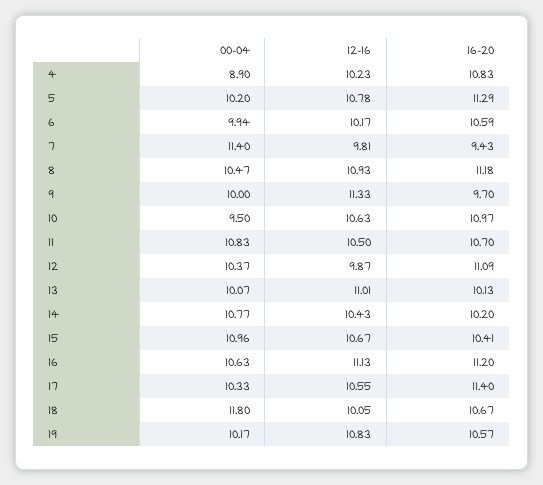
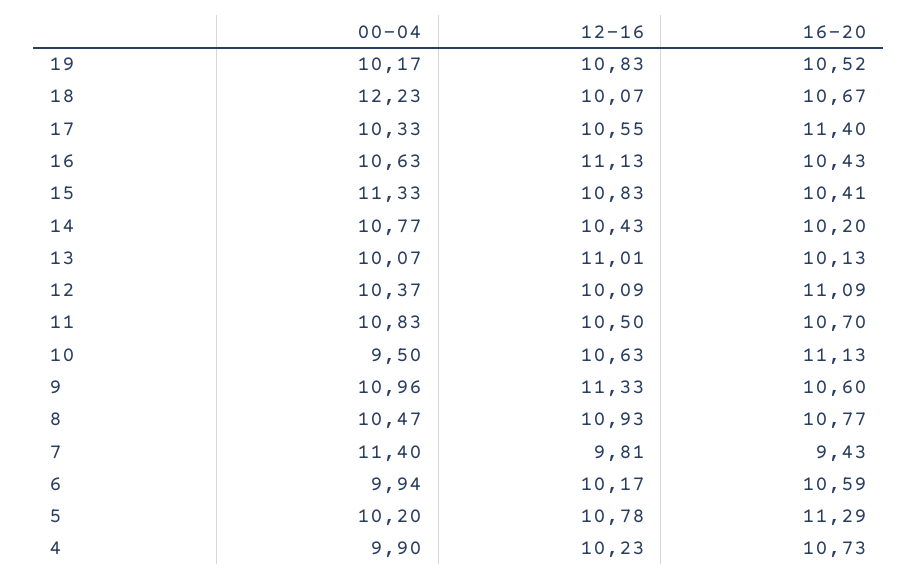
  {
    "00-04": {
-     "4": 8.9,
+     "4": 9.9,
      "5": 10.2,
      "6": 9.94,
      "7": 11.4,
      "8": 10.47,
-     "9": 10,
+     "9": 10.96,
      "10": 9.5,
      "11": 10.83,
      "12": 10.37,
      "13": 10.07,
      "14": 10.77,
-     "15": 10.96,
+     "15": 11.33,
      "16": 10.63,
      "17": 10.33,
-     "18": 11.8,
+     "18": 12.23,
      "19": 10.17
    },
    "12-16": {
      "4": 10.23,
      "5": 10.78,
      "6": 10.17,
      "7": 9.81,
      "8": 10.93,
      "9": 11.33,
      "10": 10.63,
      "11": 10.5,
-     "12": 9.87,
+     "12": 10.09,
      "13": 11.01,
      "14": 10.43,
-     "15": 10.67,
+     "15": 10.83,
      "16": 11.13,
      "17": 10.55,
-     "18": 10.05,
+     "18": 10.07,
      "19": 10.83
    },
    "16-20": {
-     "4": 10.83,
+     "4": 10.73,
      "5": 11.29,
      "6": 10.59,
      "7": 9.43,
-     "8": 11.18,
+     "8": 10.77,
-     "9": 9.7,
+     "9": 10.6,
-     "10": 10.97,
+     "10": 11.13,
      "11": 10.7,
      "12": 11.09,
      "13": 10.13,
      "14": 10.2,
      "15": 10.41,
-     "16": 11.2,
+     "16": 10.43,
      "17": 11.4,
      "18": 10.67,
-     "19": 10.57
+     "19": 10.52
    }
  }

